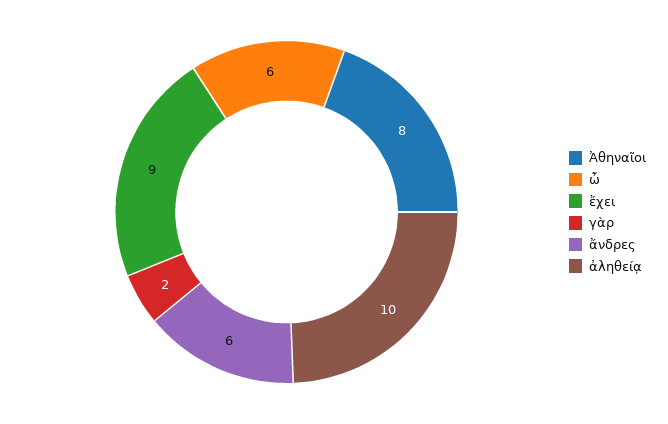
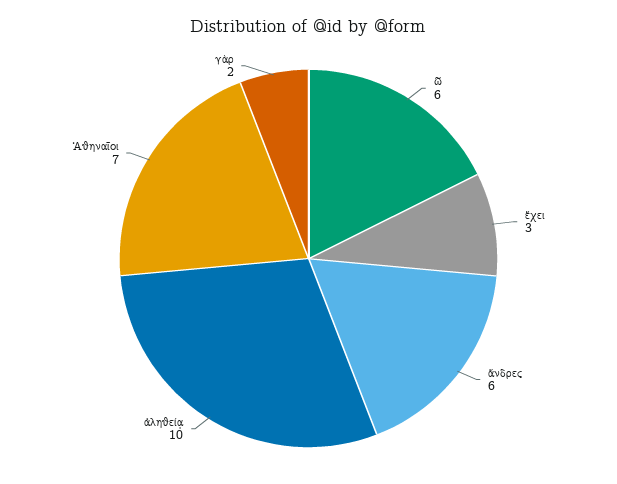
  {
-   "Ἀθηναῖοι": 8,
+   "Ἀθηναῖοι": 7,
    "ὦ": 6,
-   "ἔχει": 9,
+   "ἔχει": 3,
    "γὰρ": 2,
    "ἄνδρες": 6,
    "ἀληθείᾳ": 10
  }

